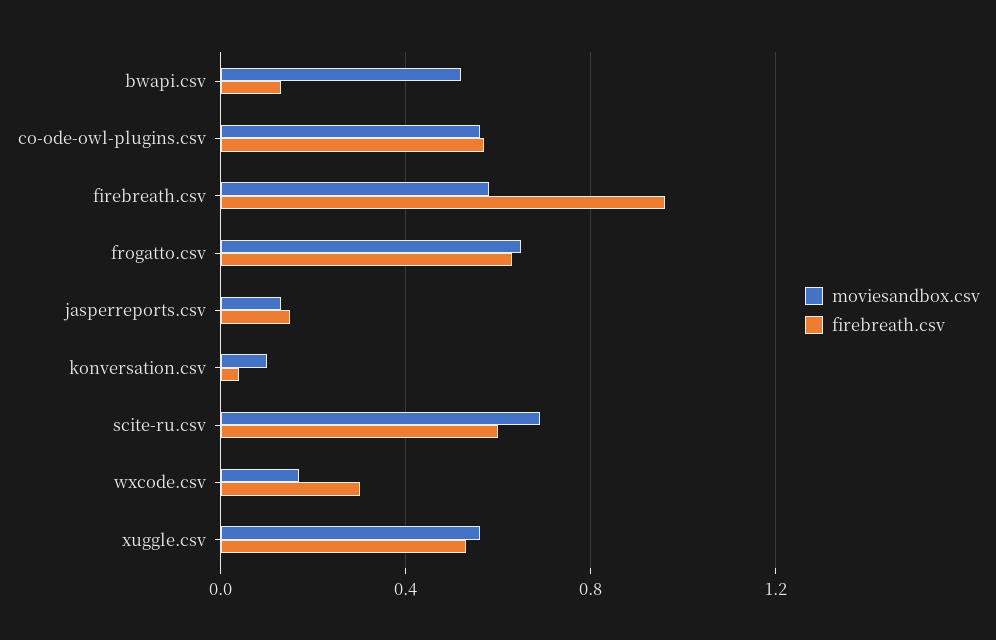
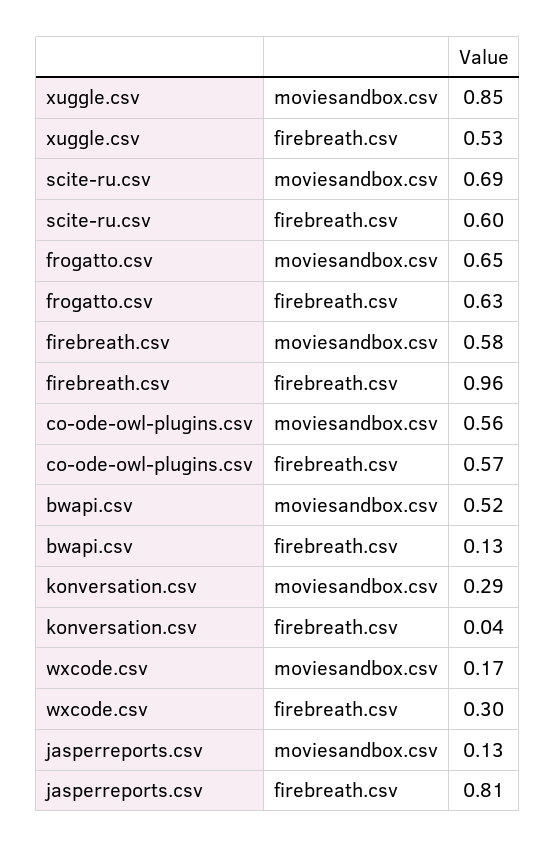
  {
    "moviesandbox.csv": {
      "bwapi.csv": 0.52,
      "co-ode-owl-plugins.csv": 0.56,
      "firebreath.csv": 0.58,
      "frogatto.csv": 0.65,
      "jasperreports.csv": 0.13,
-     "konversation.csv": 0.1,
+     "konversation.csv": 0.29,
      "scite-ru.csv": 0.69,
      "wxcode.csv": 0.17,
-     "xuggle.csv": 0.55
+     "xuggle.csv": 0.85
    },
    "firebreath.csv": {
      "bwapi.csv": 0.13,
      "co-ode-owl-plugins.csv": 0.57,
      "firebreath.csv": 0.96,
      "frogatto.csv": 0.63,
-     "jasperreports.csv": 0.15,
+     "jasperreports.csv": 0.81,
      "konversation.csv": 0.04,
      "scite-ru.csv": 0.6,
      "wxcode.csv": 0.3,
      "xuggle.csv": 0.53
    }
  }

